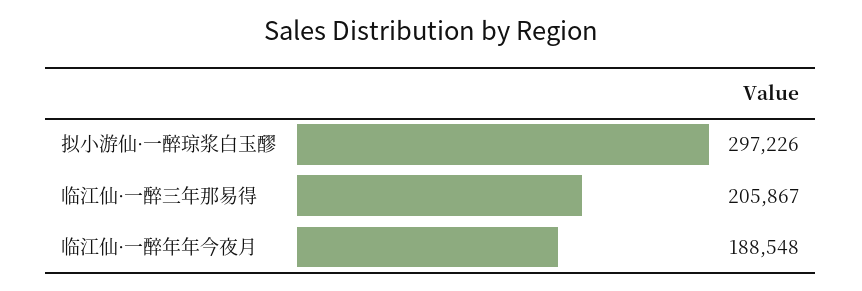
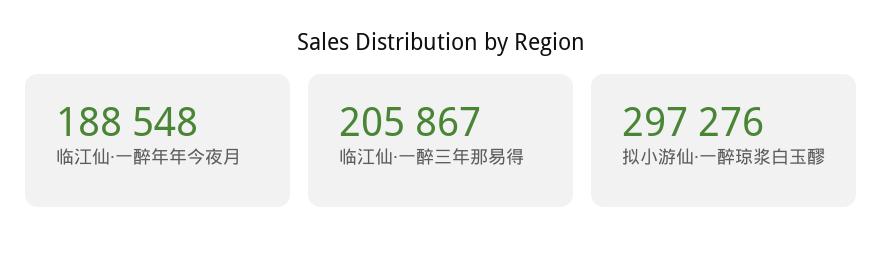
  {
-   "拟小游仙·一醉琼浆白玉醪": 297226,
+   "拟小游仙·一醉琼浆白玉醪": 297276,
    "临江仙·一醉三年那易得": 205867,
    "临江仙·一醉年年今夜月": 188548
  }

